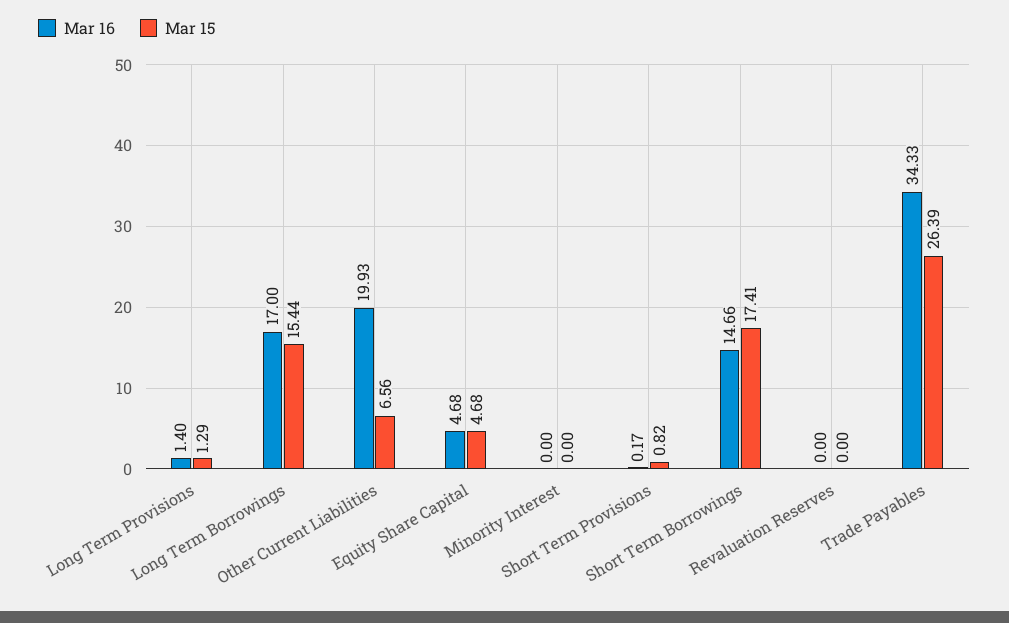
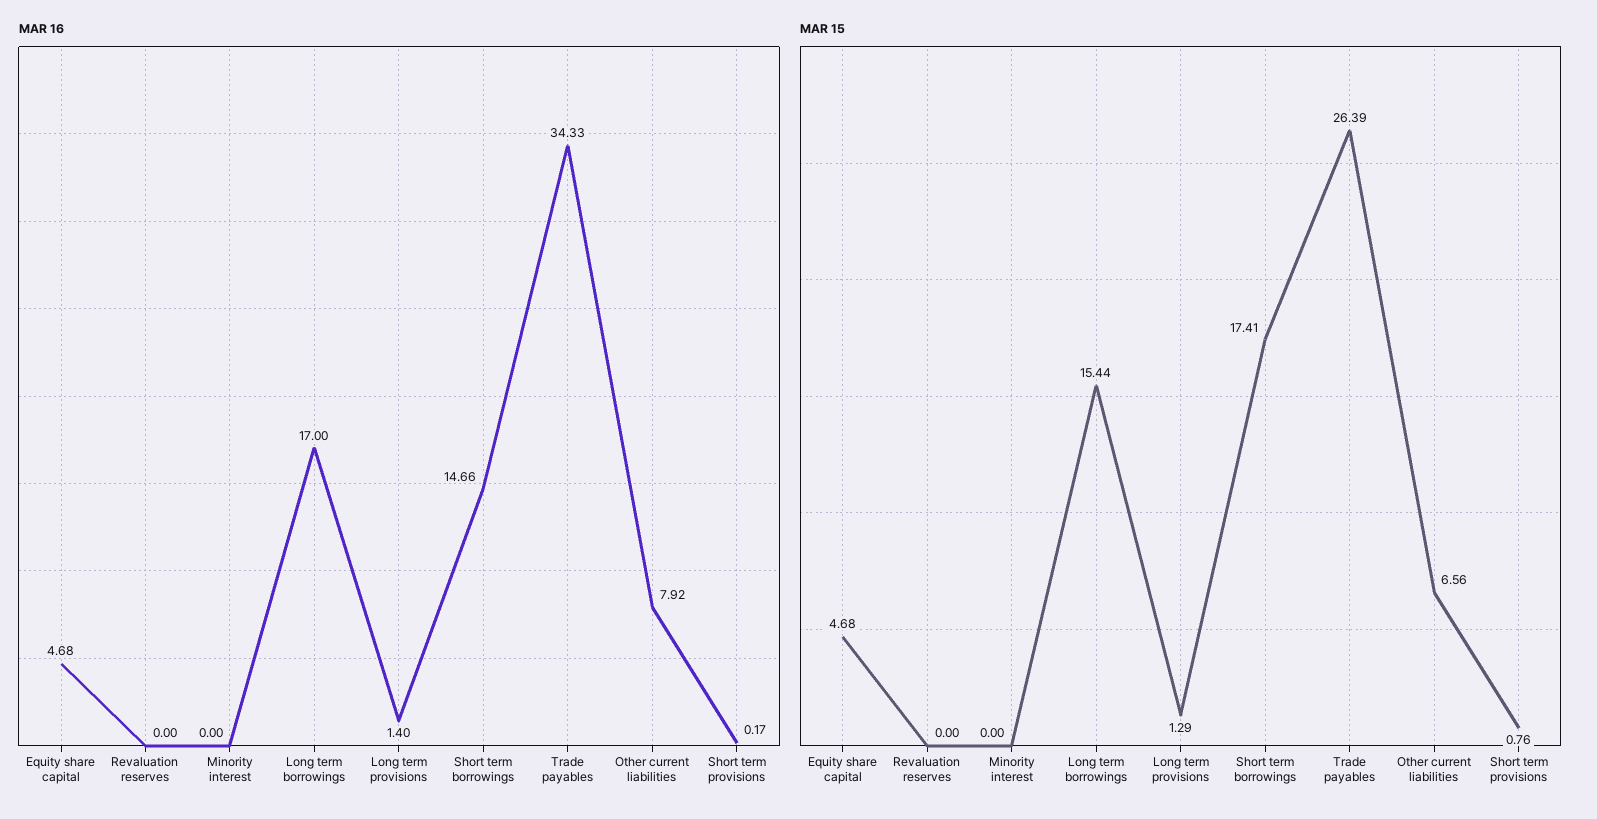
  {
    "Mar 16": {
      "Long Term Provisions": 1.4,
      "Long Term Borrowings": 17,
-     "Other Current Liabilities": 19.93,
+     "Other Current Liabilities": 7.92,
      "Equity Share Capital": 4.68,
      "Minority Interest": 0,
      "Short Term Provisions": 0.17,
      "Short Term Borrowings": 14.66,
      "Revaluation Reserves": 0,
      "Trade Payables": 34.33
    },
    "Mar 15": {
      "Long Term Provisions": 1.29,
      "Long Term Borrowings": 15.44,
      "Other Current Liabilities": 6.56,
      "Equity Share Capital": 4.68,
      "Minority Interest": 0,
-     "Short Term Provisions": 0.82,
+     "Short Term Provisions": 0.76,
      "Short Term Borrowings": 17.41,
      "Revaluation Reserves": 0,
      "Trade Payables": 26.39
    }
  }

